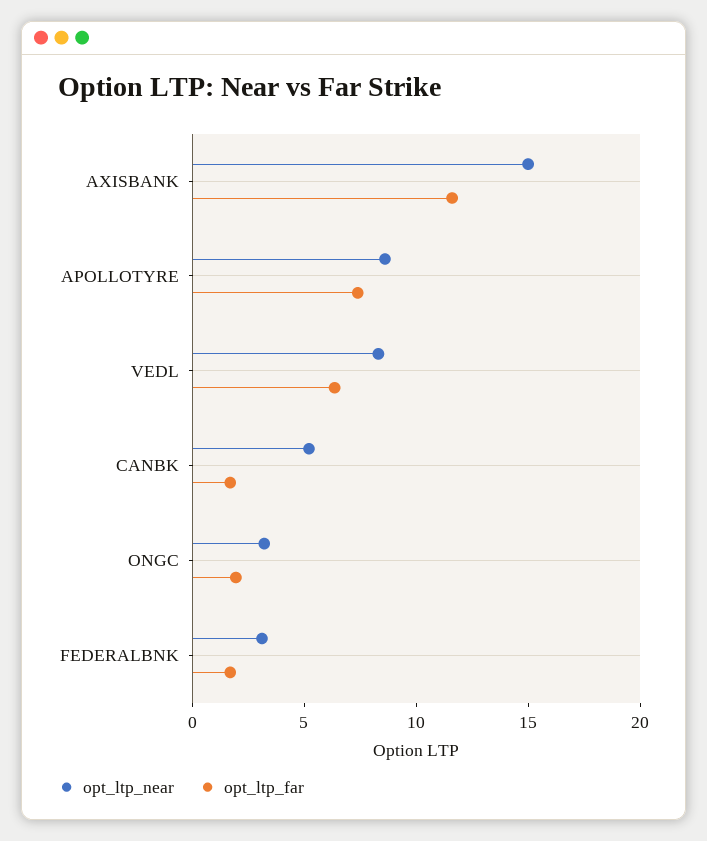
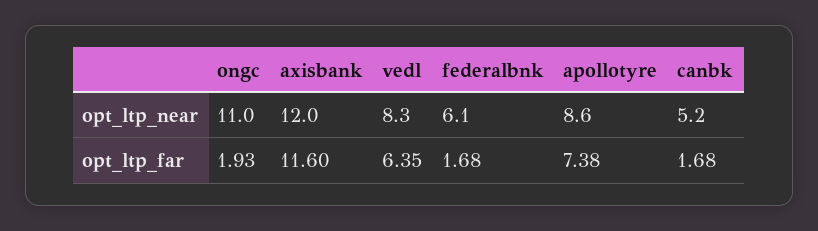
  {
    "opt_ltp_near": {
-     "AXISBANK": 15,
+     "AXISBANK": 12,
      "APOLLOTYRE": 8.6,
      "VEDL": 8.3,
      "CANBK": 5.2,
-     "ONGC": 3,
+     "ONGC": 11,
-     "FEDERALBNK": 3
+     "FEDERALBNK": 6.1
    },
    "opt_ltp_far": {
      "AXISBANK": 11.6,
      "APOLLOTYRE": 7.38,
      "VEDL": 6.35,
      "CANBK": 1.68,
      "ONGC": 1.93,
      "FEDERALBNK": 1.68
    }
  }

